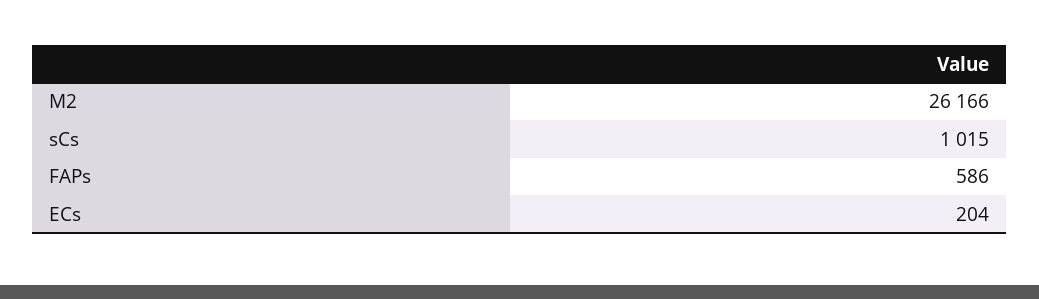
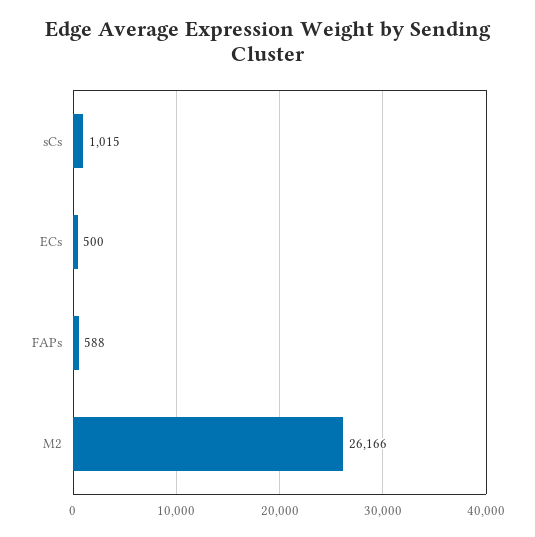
  {
    "M2": 26166,
    "sCs": 1015,
-   "FAPs": 586,
+   "FAPs": 588,
-   "ECs": 204
+   "ECs": 500
  }

